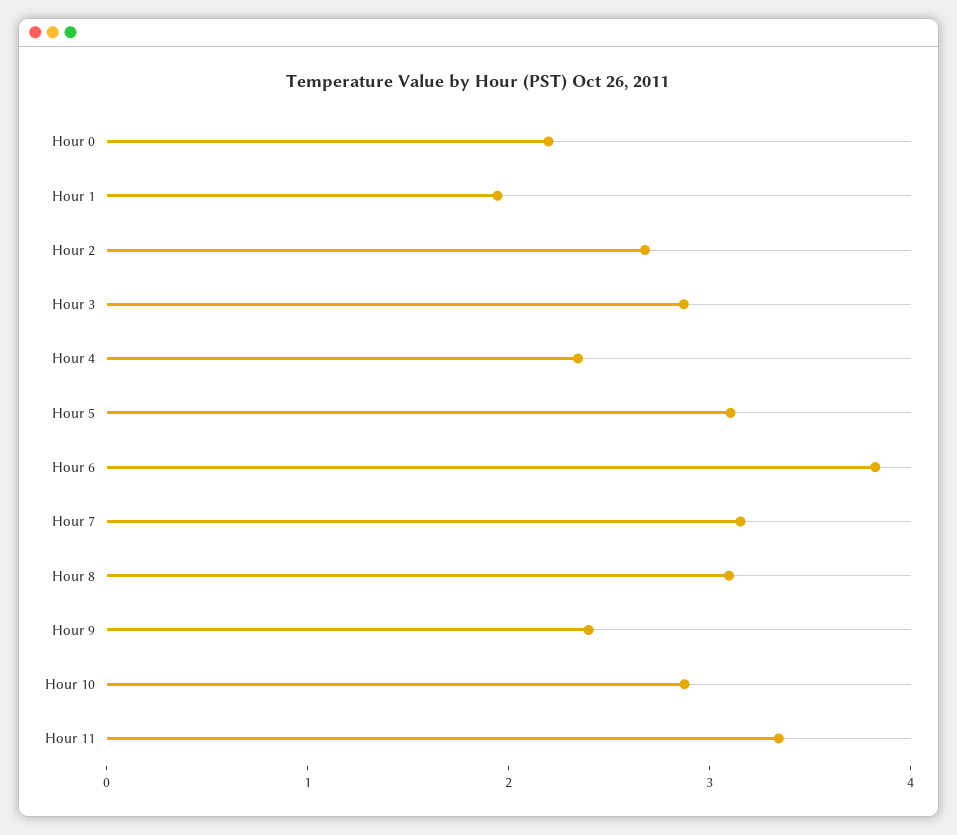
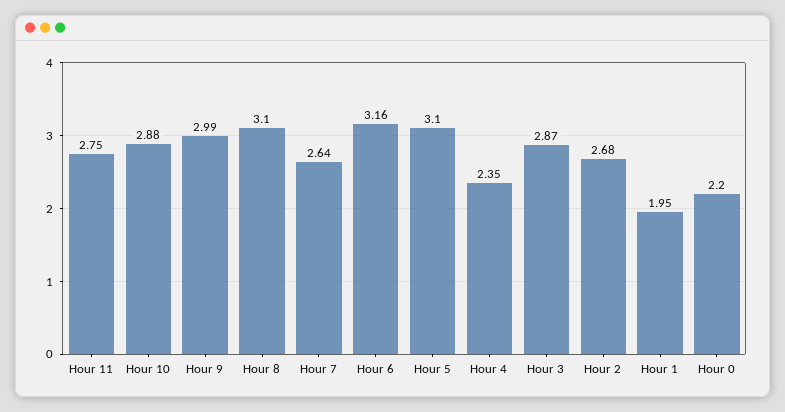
  {
    "Hour 0": 2.2,
    "Hour 1": 1.95,
    "Hour 2": 2.68,
    "Hour 3": 2.87,
    "Hour 4": 2.35,
    "Hour 5": 3.1,
-   "Hour 6": 3.8,
+   "Hour 6": 3.16,
-   "Hour 7": 3.2,
+   "Hour 7": 2.64,
    "Hour 8": 3.1,
-   "Hour 9": 2.4,
+   "Hour 9": 2.99,
    "Hour 10": 2.88,
-   "Hour 11": 3.4
+   "Hour 11": 2.75
  }

